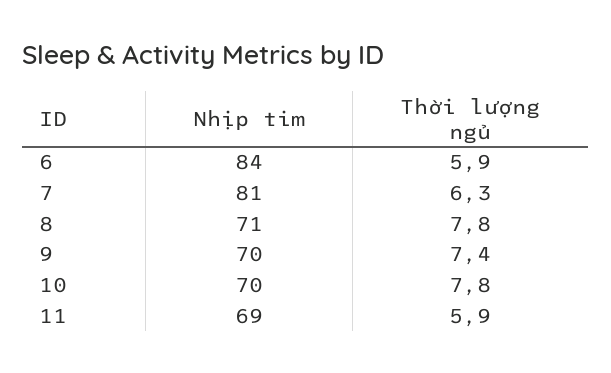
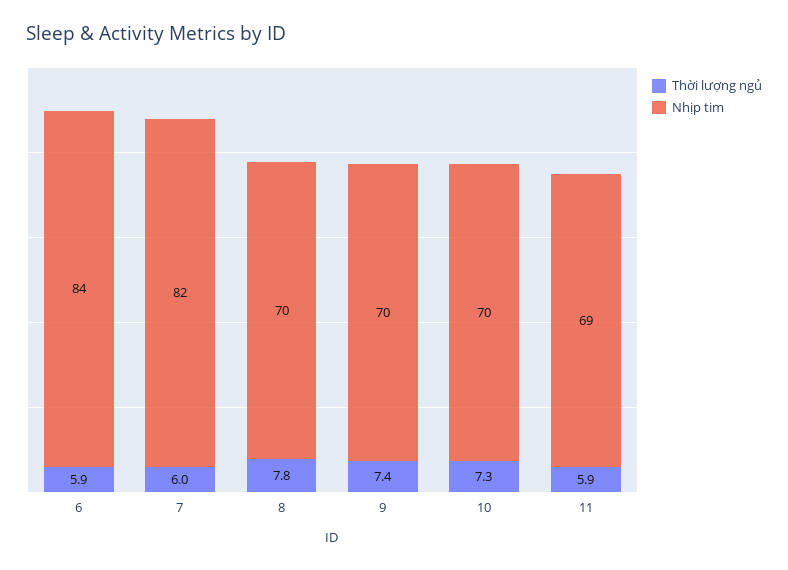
  {
    "Nhịp tim": {
      "6": 84,
-     "7": 81,
+     "7": 82,
-     "8": 71,
+     "8": 70,
      "9": 70,
      "10": 70,
      "11": 69
    },
    "Thời lượng ngủ": {
      "6": 5.9,
-     "7": 6.3,
+     "7": 6,
      "8": 7.8,
      "9": 7.4,
-     "10": 7.8,
+     "10": 7.3,
      "11": 5.9
    }
  }

